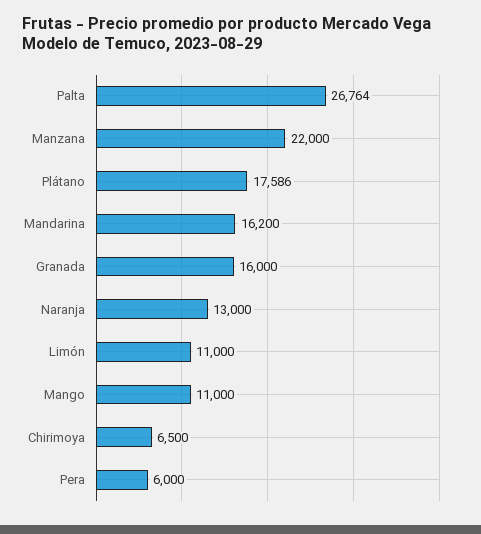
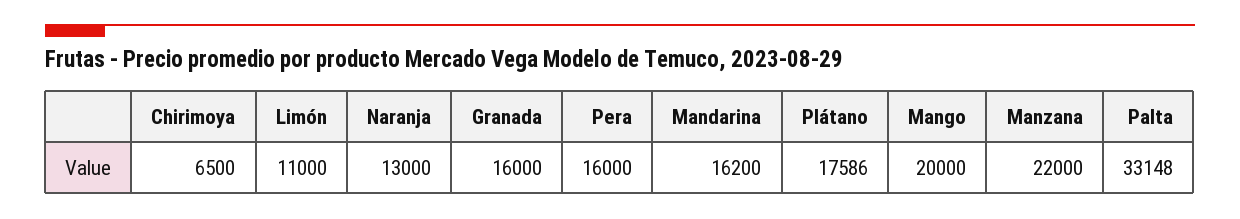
  {
-   "Palta": 26764,
+   "Palta": 33148,
    "Manzana": 22000,
    "Plátano": 17586,
    "Mandarina": 16200,
    "Granada": 16000,
    "Naranja": 13000,
    "Limón": 11000,
-   "Mango": 11000,
+   "Mango": 20000,
    "Chirimoya": 6500,
-   "Pera": 6000
+   "Pera": 16000
  }

